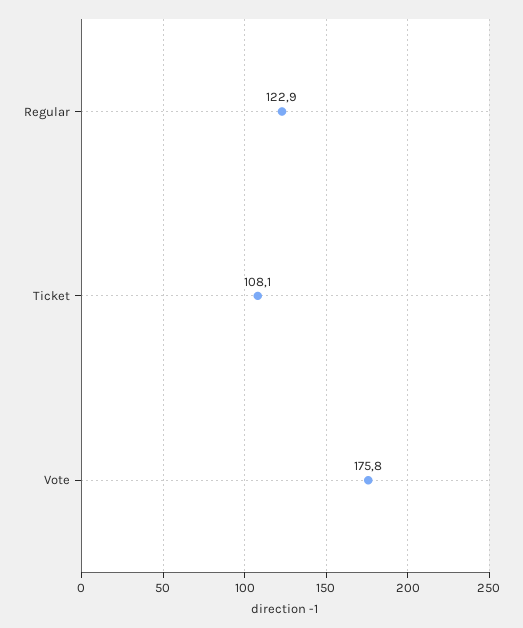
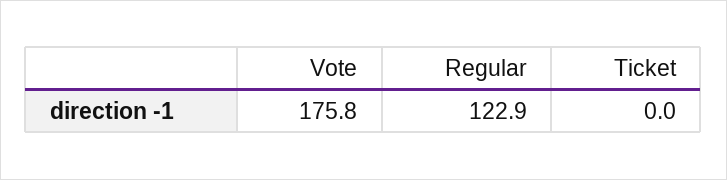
  {
    "Regular": 122.9,
-   "Ticket": 108.1,
+   "Ticket": 0,
    "Vote": 175.8
  }

